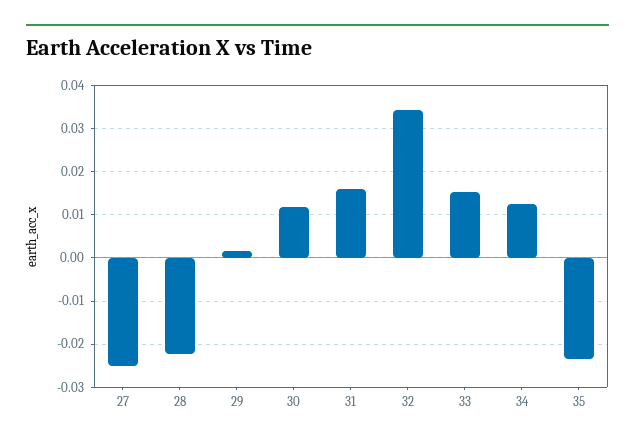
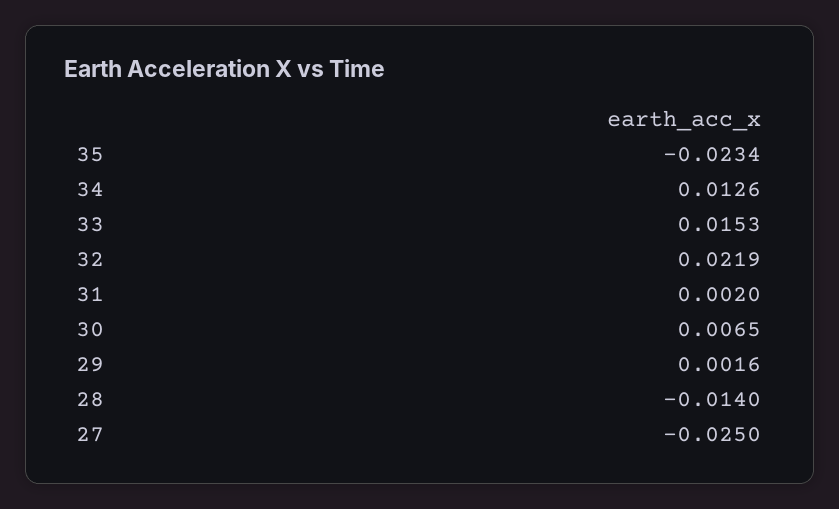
  {
    "27": -0.025,
-   "28": -0.022,
+   "28": -0.014,
    "29": 0.0016,
-   "30": 0.012,
+   "30": 0.0065,
-   "31": 0.016,
+   "31": 0.002,
-   "32": 0.034,
+   "32": 0.0219,
    "33": 0.0153,
    "34": 0.0126,
    "35": -0.0234
  }

